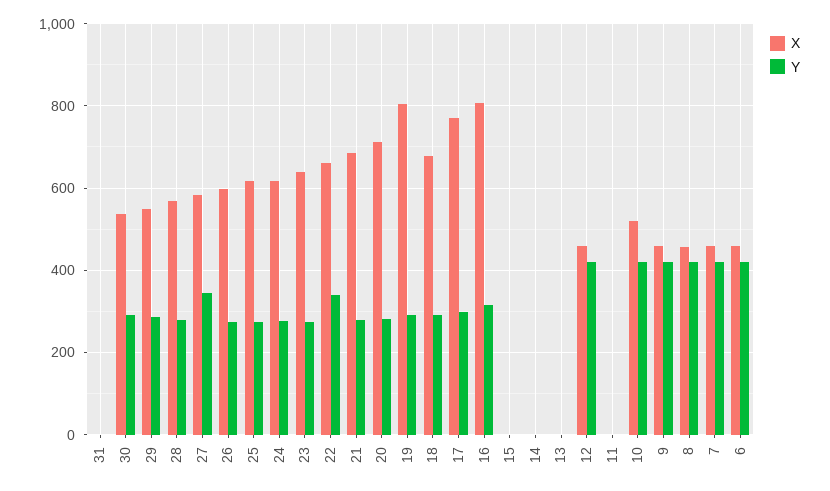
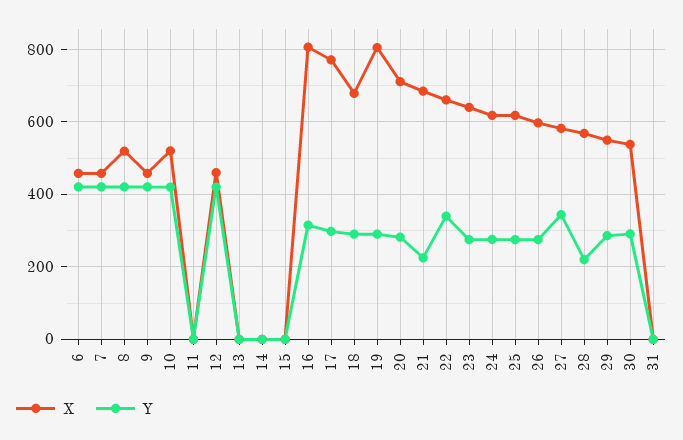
  {
    "X": {
      "31": 0,
      "30": 540,
      "29": 560,
      "28": 560,
      "27": 580,
      "26": 600,
      "25": 620,
      "24": 620,
      "23": 640,
      "22": 660,
      "21": 680,
      "20": 720,
      "19": 800,
      "18": 680,
      "17": 780,
      "16": 800,
      "15": 0,
      "14": 0,
      "13": 0,
      "12": 460,
      "11": 0,
      "10": 520,
      "9": 460,
-     "8": 460,
+     "8": 520,
      "7": 460,
      "6": 460
    },
    "Y": {
      "31": 0,
      "30": 300,
      "29": 280,
-     "28": 280,
+     "28": 220,
      "27": 340,
      "26": 280,
      "25": 280,
      "24": 280,
      "23": 280,
      "22": 340,
-     "21": 280,
+     "21": 220,
      "20": 280,
      "19": 300,
      "18": 300,
      "17": 300,
      "16": 320,
      "15": 0,
      "14": 0,
      "13": 0,
      "12": 420,
      "11": 0,
      "10": 420,
      "9": 420,
      "8": 420,
      "7": 420,
      "6": 420
    }
  }

